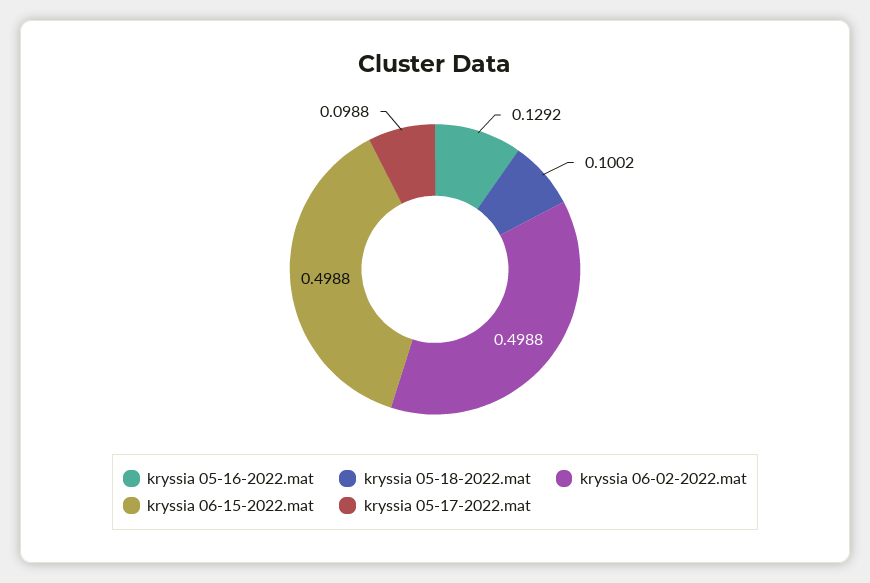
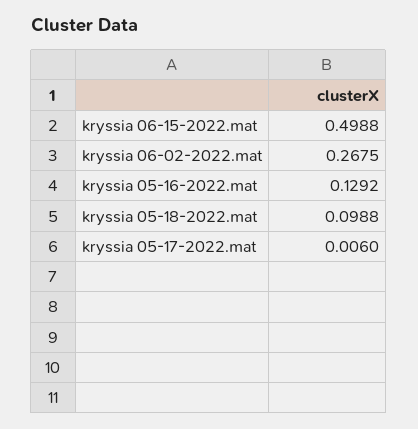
  {
    "kryssia 05-16-2022.mat": 0.1292,
-   "kryssia 05-18-2022.mat": 0.1002,
+   "kryssia 05-18-2022.mat": 0.0988,
-   "kryssia 06-02-2022.mat": 0.4988,
+   "kryssia 06-02-2022.mat": 0.2675,
    "kryssia 06-15-2022.mat": 0.4988,
-   "kryssia 05-17-2022.mat": 0.0988
+   "kryssia 05-17-2022.mat": 0.006
  }

